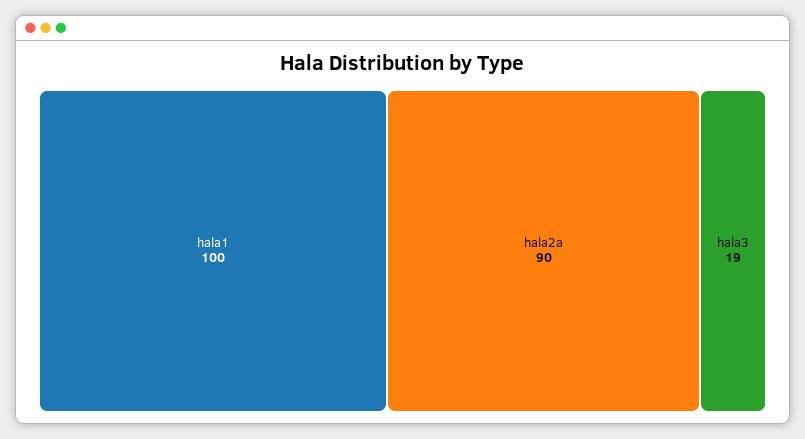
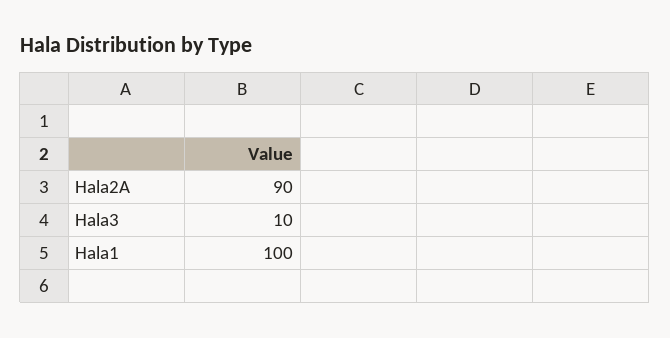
  {
    "hala1": 100,
    "hala2a": 90,
-   "hala3": 19
+   "hala3": 10
  }

